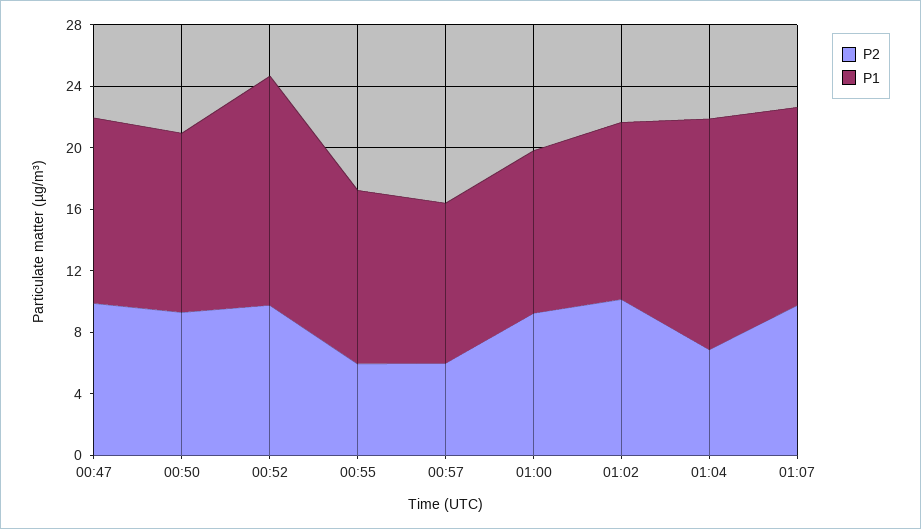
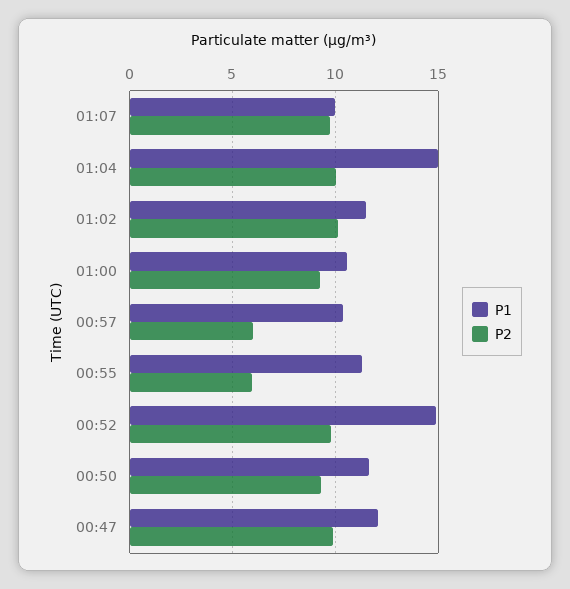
  {
    "P2": {
      "00:47": 10,
      "00:50": 9.5,
      "00:52": 10,
      "00:55": 6,
      "00:57": 6,
      "01:00": 9.5,
      "01:02": 10,
-     "01:04": 7,
+     "01:04": 10,
      "01:07": 10
    },
    "P1": {
      "00:47": 12,
      "00:50": 11.5,
      "00:52": 15,
      "00:55": 11.5,
      "00:57": 10.5,
      "01:00": 10.5,
      "01:02": 11.5,
      "01:04": 15,
-     "01:07": 13
+     "01:07": 10
    }
  }

